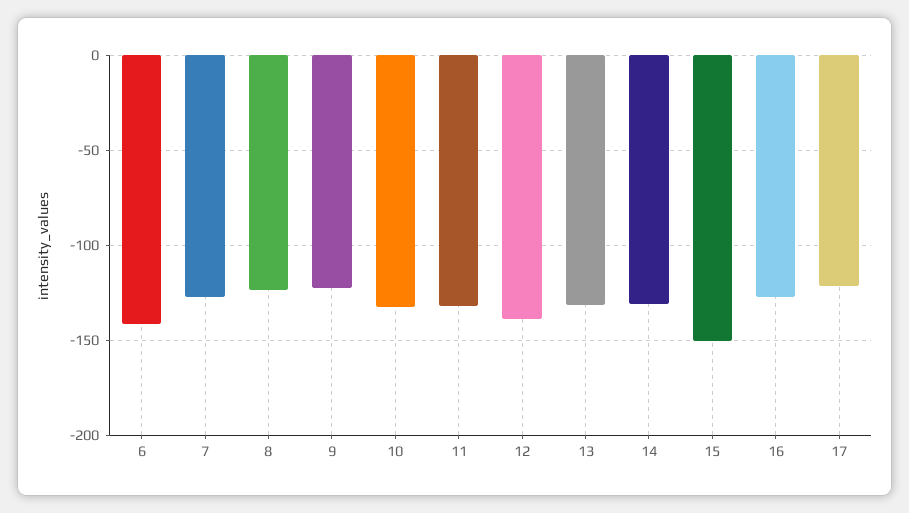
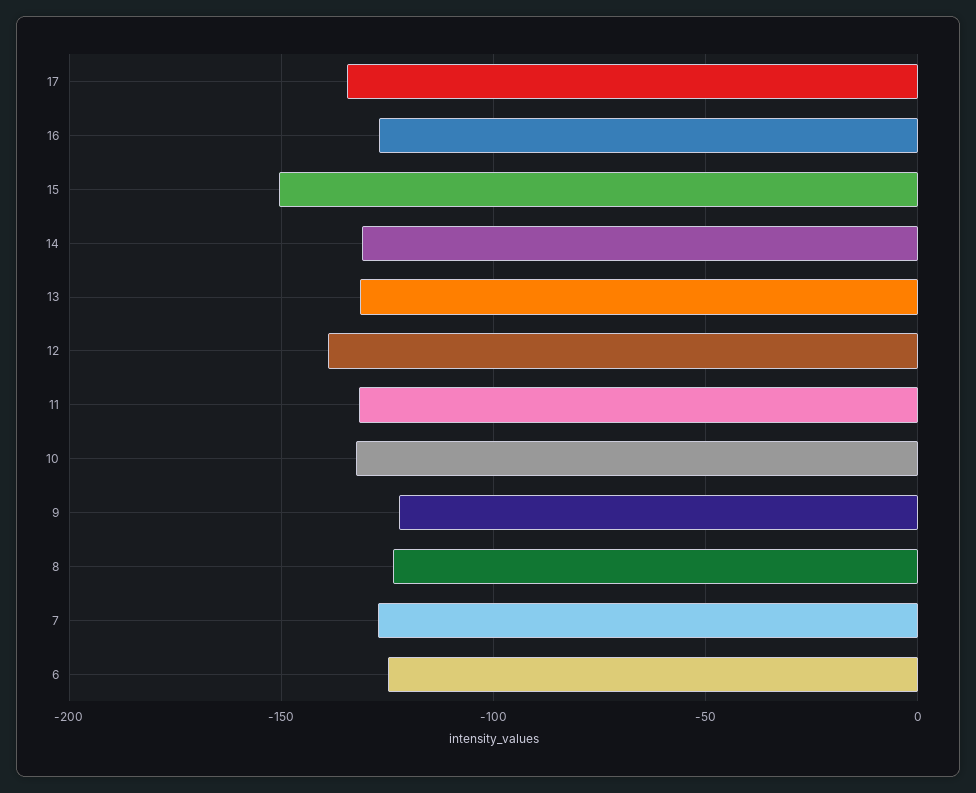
  {
-   "6": -140,
+   "6": -125,
    "7": -125,
    "8": -125,
    "9": -120,
    "10": -135,
    "11": -130,
    "12": -140,
    "13": -130,
    "14": -130,
    "15": -150,
    "16": -125,
-   "17": -120
+   "17": -135
  }

